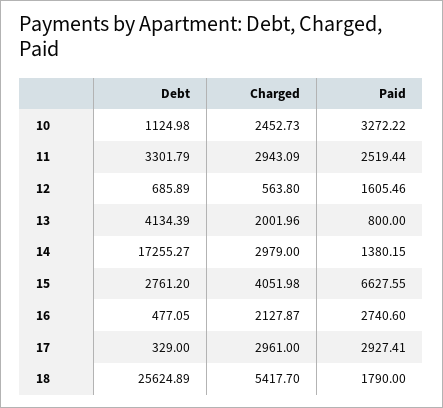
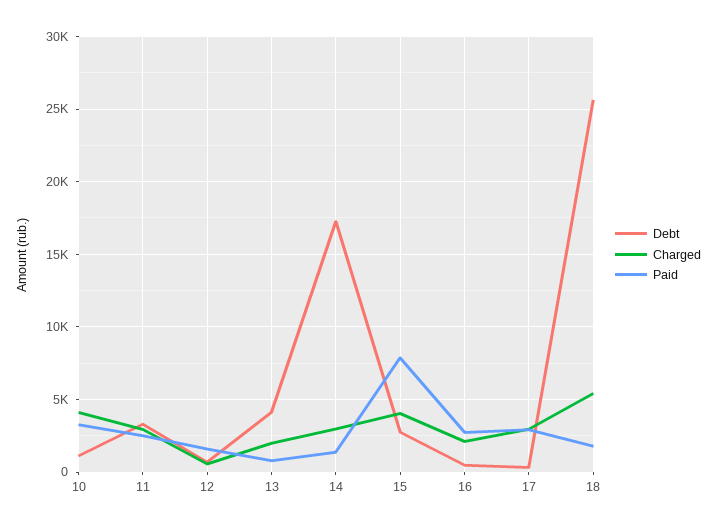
  {
    "Debt": {
      "10": 1124.98,
      "11": 3301.79,
      "12": 685.89,
      "13": 4134.39,
      "14": 17255.27,
      "15": 2761.2,
      "16": 477.05,
      "17": 329,
      "18": 25624.89
    },
    "Charged": {
-     "10": 2452.73,
+     "10": 4000,
      "11": 2943.09,
      "12": 563.8,
      "13": 2001.96,
      "14": 2979,
      "15": 4051.98,
      "16": 2127.87,
      "17": 2961,
      "18": 5417.7
    },
    "Paid": {
      "10": 3272.22,
      "11": 2519.44,
      "12": 1605.46,
      "13": 800,
      "14": 1380.15,
-     "15": 6627.55,
+     "15": 8000,
      "16": 2740.6,
      "17": 2927.41,
      "18": 1790
    }
  }

